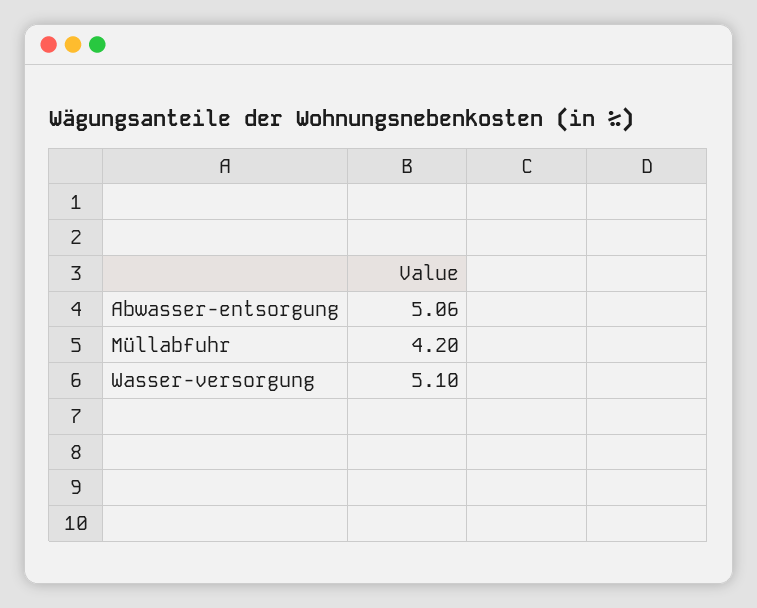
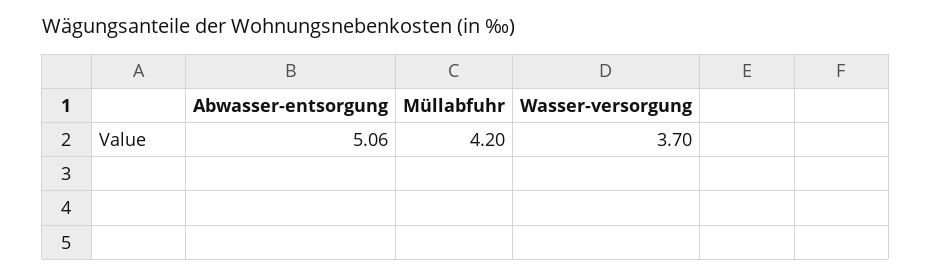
  {
    "Abwasser-entsorgung": 5.06,
    "Müllabfuhr": 4.2,
-   "Wasser-versorgung": 5.1
+   "Wasser-versorgung": 3.7
  }

